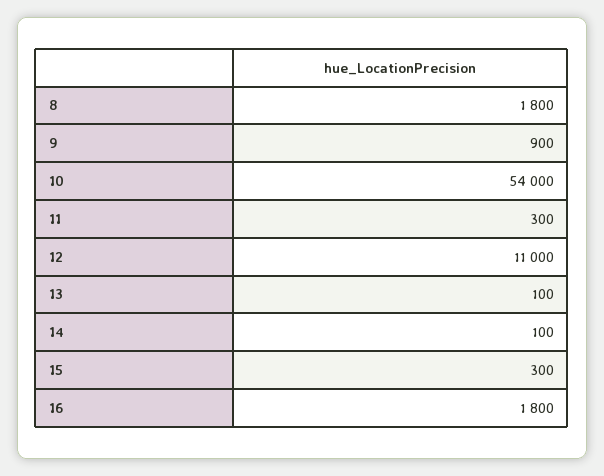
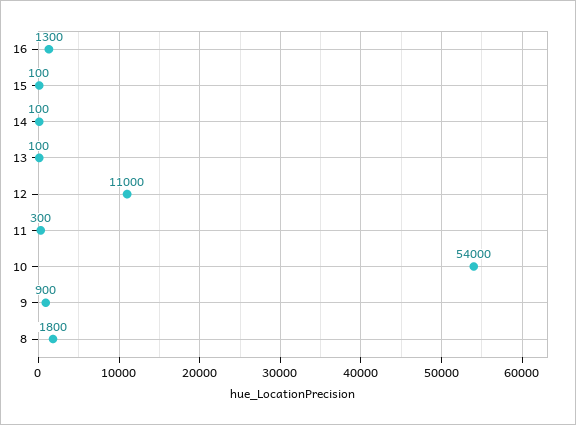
  {
    "8": 1800,
    "9": 900,
    "10": 54000,
    "11": 300,
    "12": 11000,
    "13": 100,
    "14": 100,
-   "15": 300,
+   "15": 100,
-   "16": 1800
+   "16": 1300
  }

